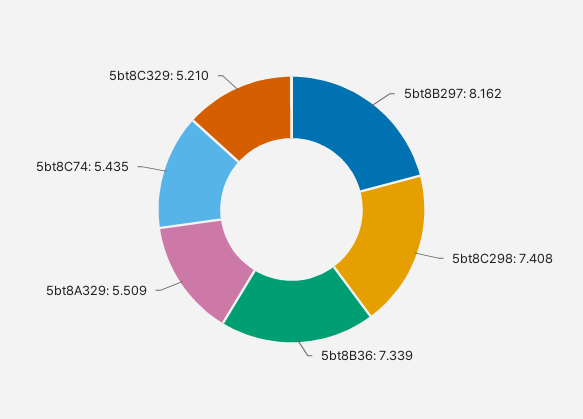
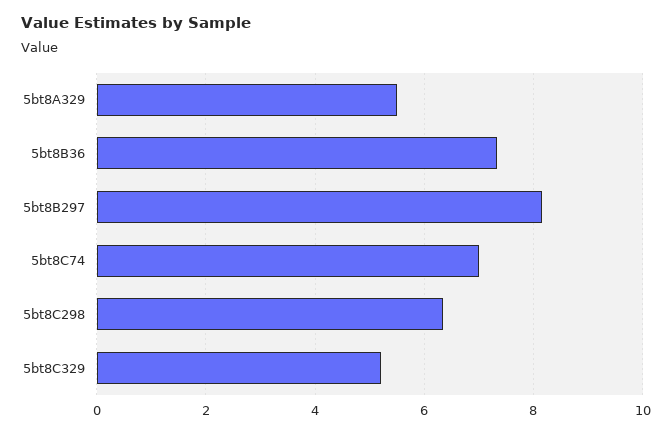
  {
    "5bt8B297": 8.162,
-   "5bt8C298": 7.408,
+   "5bt8C298": 6.4,
    "5bt8B36": 7.339,
    "5bt8A329": 5.509,
-   "5bt8C74": 5.435,
+   "5bt8C74": 7,
    "5bt8C329": 5.21
  }

